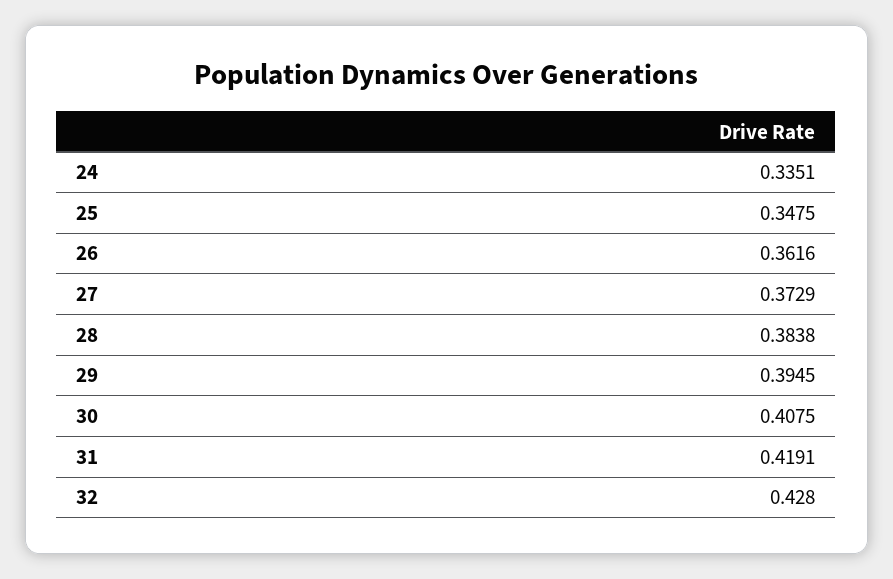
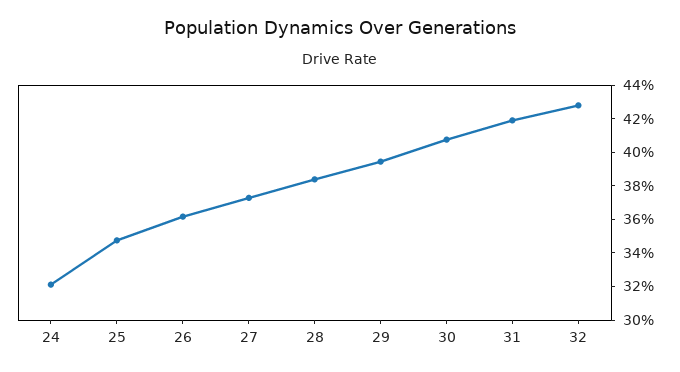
  {
-   "24": 0.3351,
+   "24": 0.32,
    "25": 0.3475,
    "26": 0.3616,
    "27": 0.3729,
    "28": 0.3838,
    "29": 0.3945,
    "30": 0.4075,
    "31": 0.4191,
    "32": 0.428
  }

